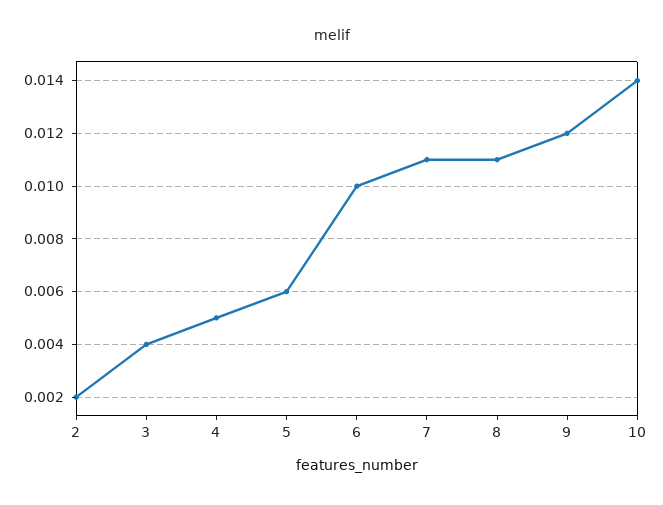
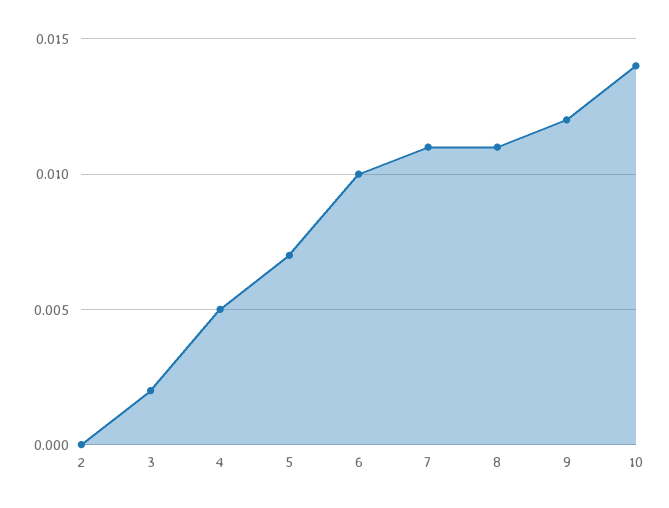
  {
-   "2": 0.002,
+   "2": 0,
-   "3": 0.004,
+   "3": 0.002,
    "4": 0.005,
-   "5": 0.006,
+   "5": 0.007,
    "6": 0.01,
    "7": 0.011,
    "8": 0.011,
    "9": 0.012,
    "10": 0.014
  }

